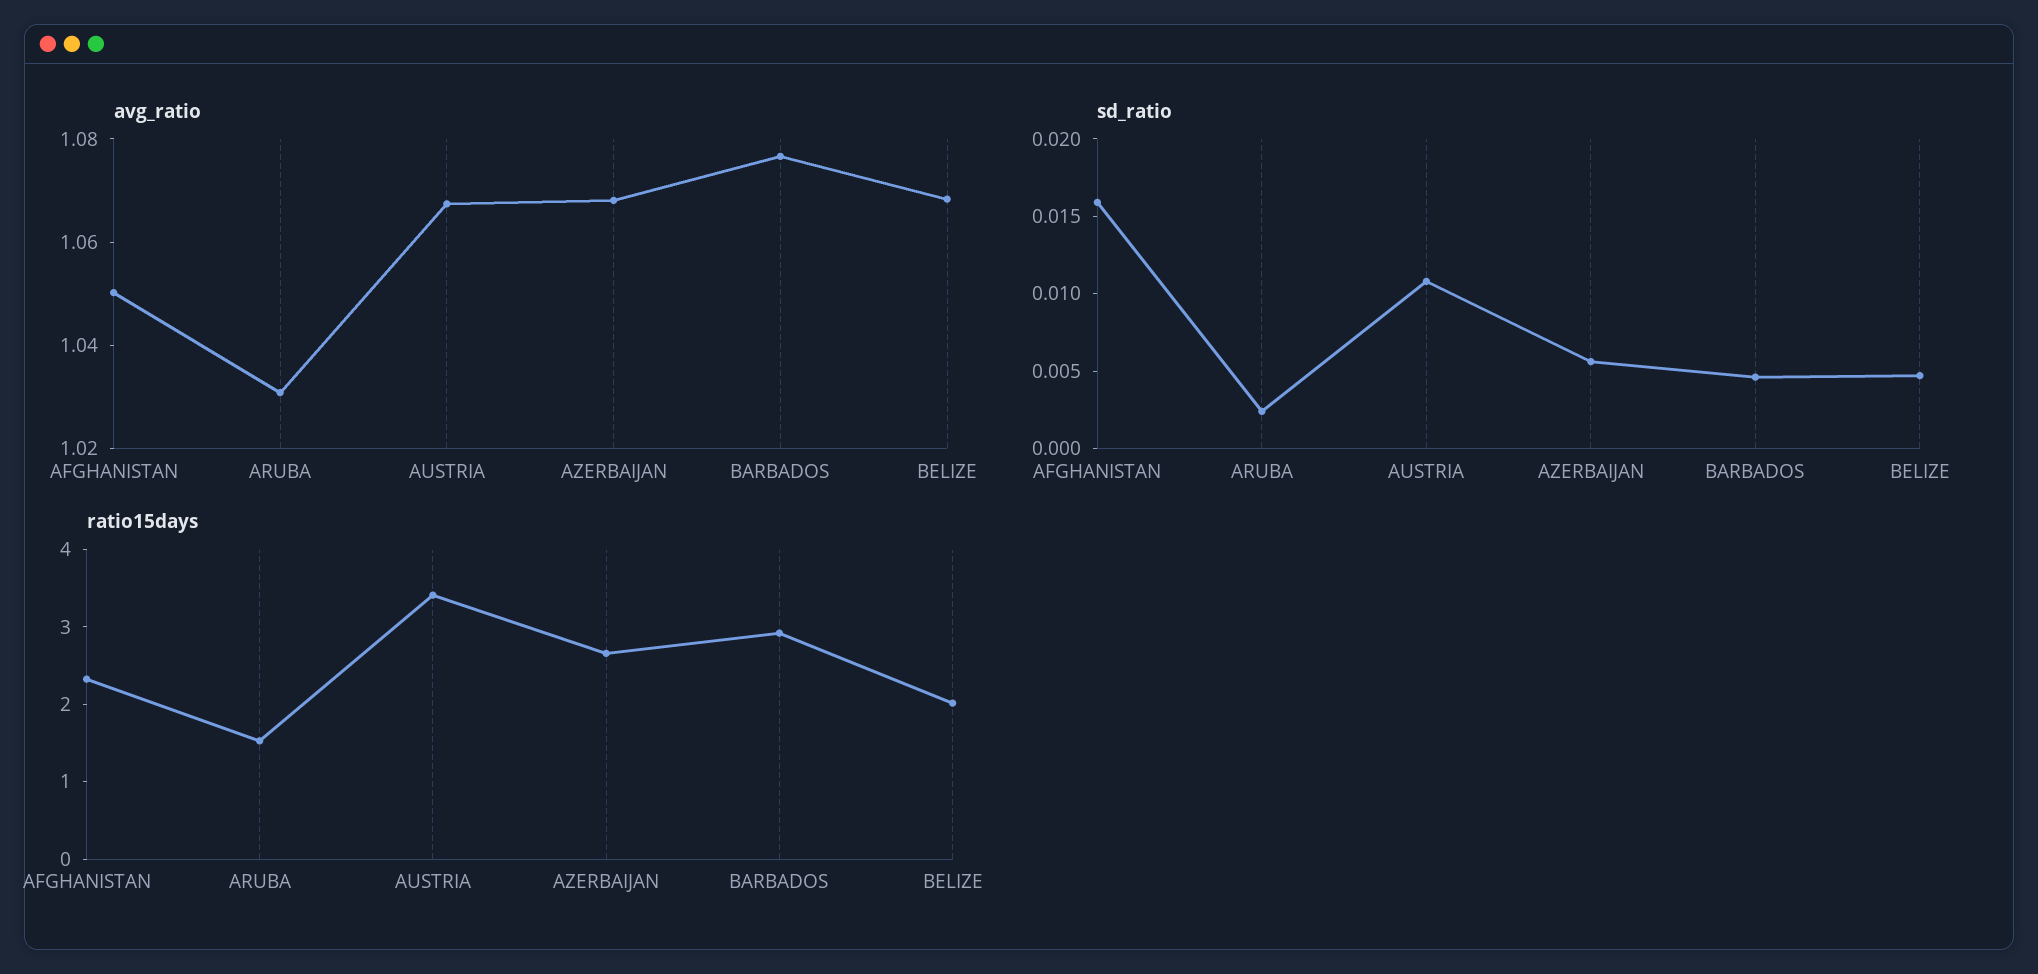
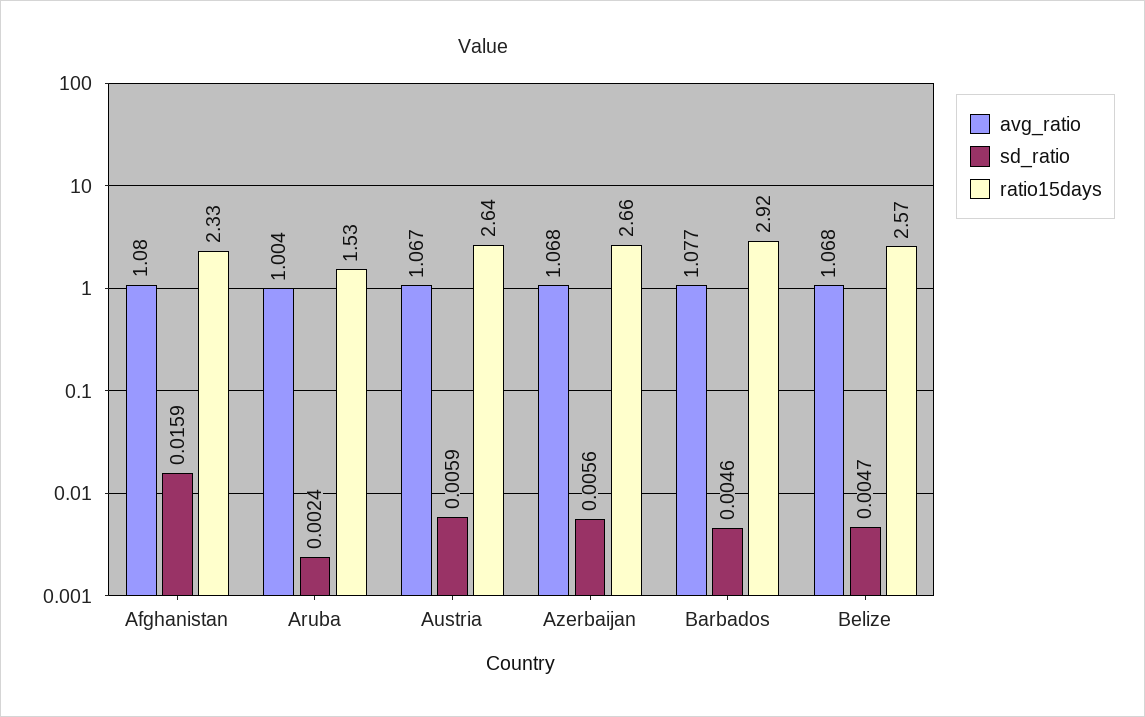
  {
    "avg_ratio": {
-     "AFGHANISTAN": 1.05,
+     "AFGHANISTAN": 1.08,
-     "ARUBA": 1.03,
+     "ARUBA": 1.004,
      "AUSTRIA": 1.067,
      "AZERBAIJAN": 1.068,
      "BARBADOS": 1.077,
      "BELIZE": 1.068
    },
    "sd_ratio": {
      "AFGHANISTAN": 0.0159,
      "ARUBA": 0.0024,
-     "AUSTRIA": 0.011,
+     "AUSTRIA": 0.0059,
      "AZERBAIJAN": 0.0056,
      "BARBADOS": 0.0046,
      "BELIZE": 0.0047
    },
    "ratio15days": {
      "AFGHANISTAN": 2.33,
      "ARUBA": 1.53,
-     "AUSTRIA": 3.4,
+     "AUSTRIA": 2.64,
      "AZERBAIJAN": 2.66,
      "BARBADOS": 2.92,
-     "BELIZE": 2
+     "BELIZE": 2.57
    }
  }

